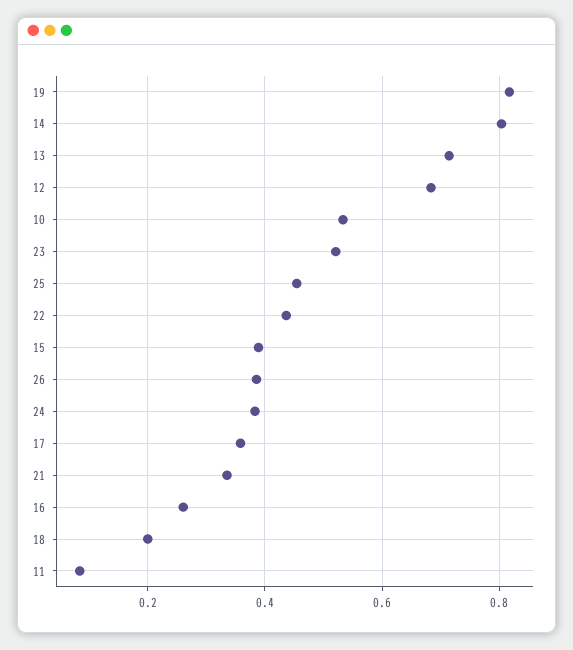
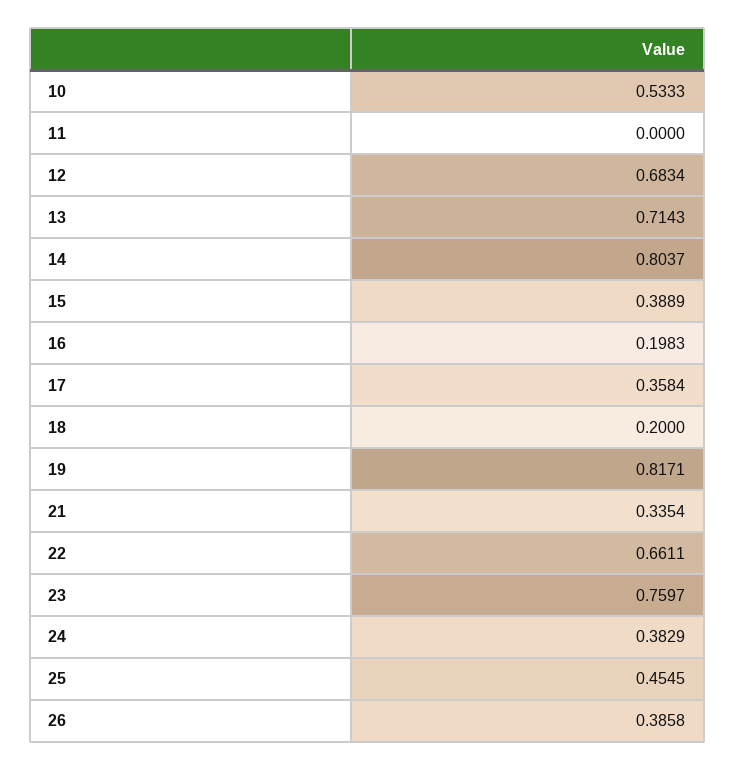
  {
    "19": 0.8171,
    "14": 0.8037,
    "13": 0.7143,
    "12": 0.6834,
    "10": 0.5333,
-   "23": 0.52,
+   "23": 0.7597,
    "25": 0.4545,
-   "22": 0.44,
+   "22": 0.6611,
    "15": 0.3889,
    "26": 0.3858,
    "24": 0.3829,
    "17": 0.3584,
    "21": 0.3354,
-   "16": 0.26,
+   "16": 0.1983,
    "18": 0.2,
-   "11": 0.08
+   "11": 0
  }

